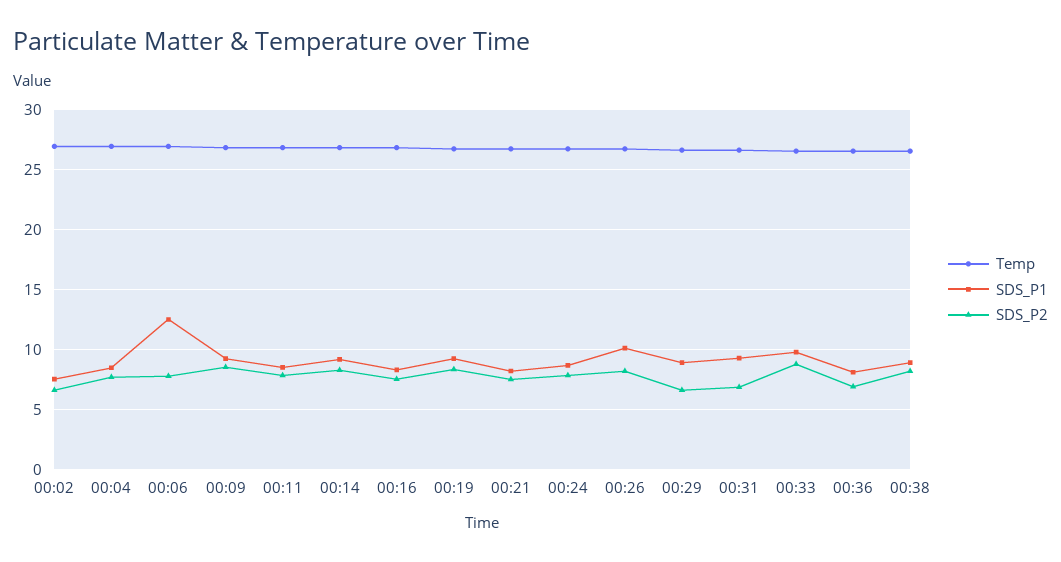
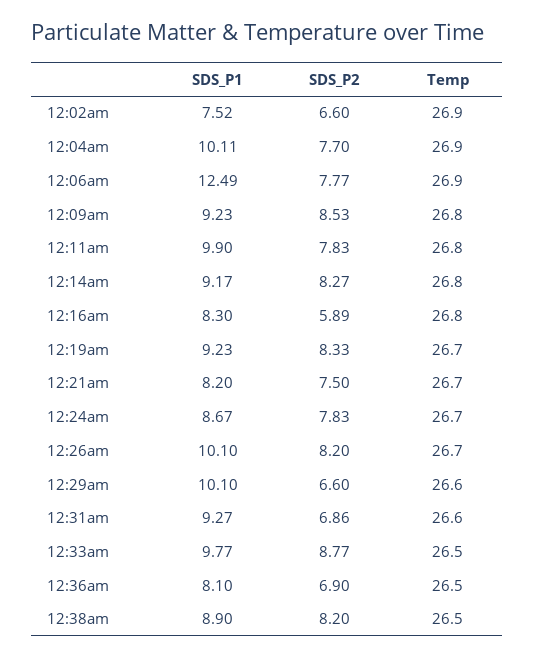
  {
    "Temp": {
      "00:02": 26.9,
      "00:04": 26.9,
      "00:06": 26.9,
      "00:09": 26.8,
      "00:11": 26.8,
      "00:14": 26.8,
      "00:16": 26.8,
      "00:19": 26.7,
      "00:21": 26.7,
      "00:24": 26.7,
      "00:26": 26.7,
      "00:29": 26.6,
      "00:31": 26.6,
      "00:33": 26.5,
      "00:36": 26.5,
      "00:38": 26.5
    },
    "SDS_P1": {
      "00:02": 7.52,
-     "00:04": 8.5,
+     "00:04": 10.11,
      "00:06": 12.49,
      "00:09": 9.23,
-     "00:11": 8.5,
+     "00:11": 9.9,
      "00:14": 9.17,
      "00:16": 8.3,
      "00:19": 9.23,
      "00:21": 8.2,
      "00:24": 8.67,
      "00:26": 10.1,
-     "00:29": 9,
+     "00:29": 10.1,
      "00:31": 9.27,
      "00:33": 9.77,
      "00:36": 8.1,
      "00:38": 8.9
    },
    "SDS_P2": {
      "00:02": 6.6,
      "00:04": 7.7,
      "00:06": 7.77,
      "00:09": 8.53,
      "00:11": 7.83,
      "00:14": 8.27,
-     "00:16": 7.5,
+     "00:16": 5.89,
      "00:19": 8.33,
      "00:21": 7.5,
      "00:24": 7.83,
      "00:26": 8.2,
      "00:29": 6.6,
      "00:31": 6.86,
      "00:33": 8.77,
      "00:36": 6.9,
      "00:38": 8.2
    }
  }

